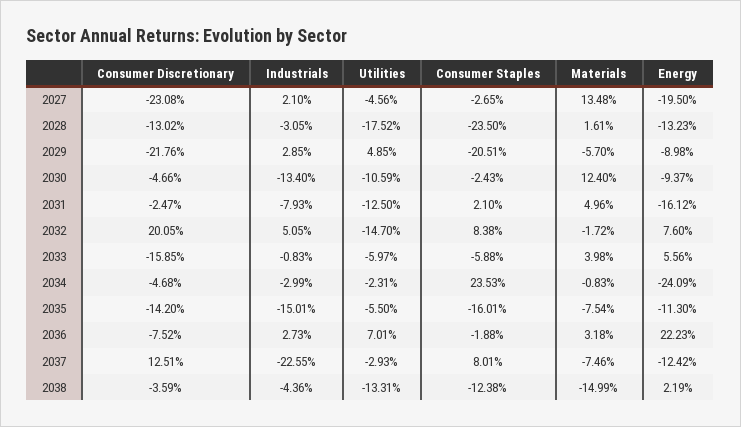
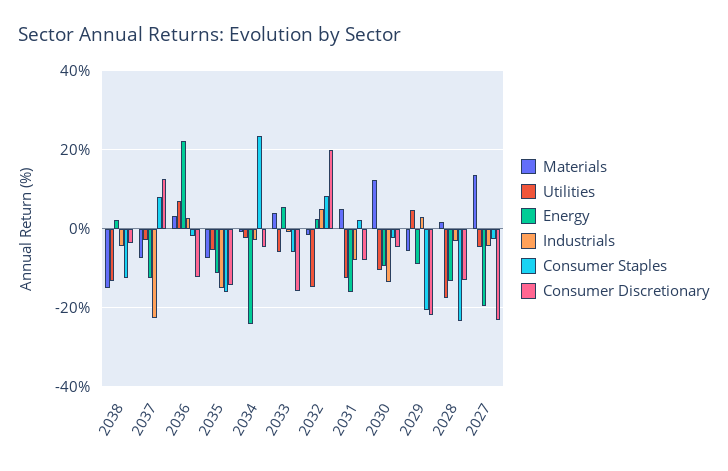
  {
    "Consumer Discretionary": {
      "2027": -23.08,
      "2028": -13.02,
      "2029": -21.76,
      "2030": -4.66,
-     "2031": -2.47,
+     "2031": -8,
      "2032": 20.05,
      "2033": -15.85,
      "2034": -4.68,
      "2035": -14.2,
-     "2036": -7.52,
+     "2036": -12,
      "2037": 12.51,
      "2038": -3.59
    },
    "Industrials": {
-     "2027": 2.1,
+     "2027": -4,
      "2028": -3.05,
      "2029": 2.85,
      "2030": -13.4,
      "2031": -7.93,
      "2032": 5.05,
      "2033": -0.83,
      "2034": -2.99,
      "2035": -15.01,
      "2036": 2.73,
      "2037": -22.55,
      "2038": -4.36
    },
    "Utilities": {
      "2027": -4.56,
      "2028": -17.52,
      "2029": 4.85,
      "2030": -10.59,
      "2031": -12.5,
      "2032": -14.7,
      "2033": -5.97,
      "2034": -2.31,
      "2035": -5.5,
      "2036": 7.01,
      "2037": -2.93,
      "2038": -13.31
    },
    "Consumer Staples": {
      "2027": -2.65,
      "2028": -23.5,
      "2029": -20.51,
      "2030": -2.43,
      "2031": 2.1,
      "2032": 8.38,
      "2033": -5.88,
      "2034": 23.53,
      "2035": -16.01,
      "2036": -1.88,
      "2037": 8.01,
      "2038": -12.38
    },
    "Materials": {
      "2027": 13.48,
      "2028": 1.61,
      "2029": -5.7,
      "2030": 12.4,
      "2031": 4.96,
      "2032": -1.72,
      "2033": 3.98,
      "2034": -0.83,
      "2035": -7.54,
      "2036": 3.18,
      "2037": -7.46,
      "2038": -14.99
    },
    "Energy": {
      "2027": -19.5,
      "2028": -13.23,
      "2029": -8.98,
      "2030": -9.37,
      "2031": -16.12,
-     "2032": 7.6,
+     "2032": 2,
      "2033": 5.56,
      "2034": -24.09,
      "2035": -11.3,
      "2036": 22.23,
      "2037": -12.42,
      "2038": 2.19
    }
  }

